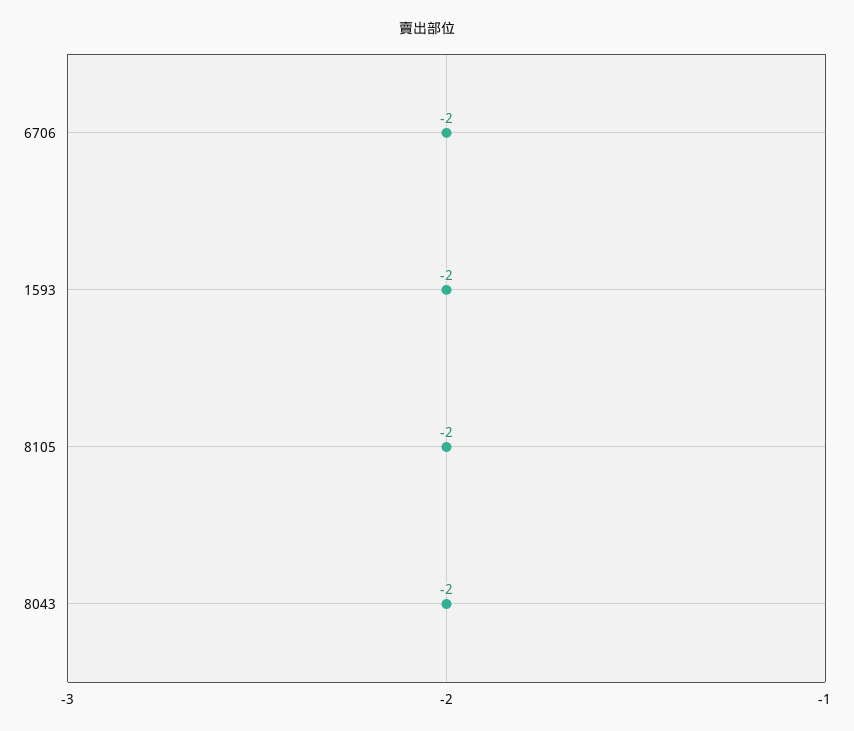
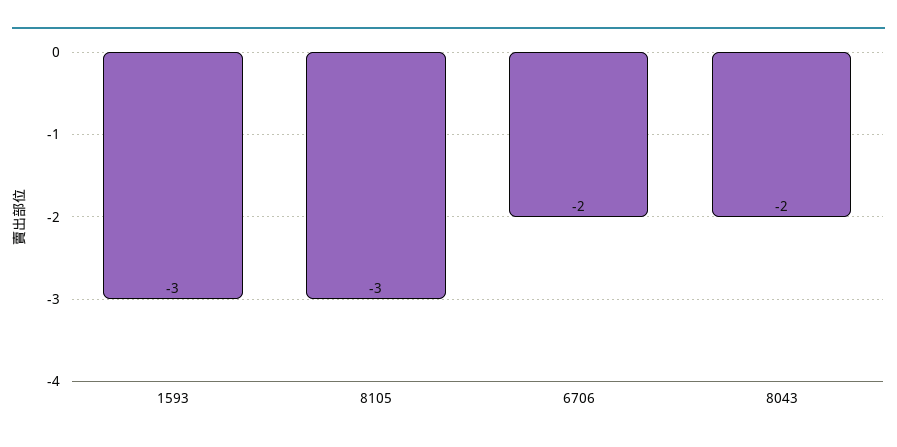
  {
    "6706": -2,
-   "1593": -2,
+   "1593": -3,
-   "8105": -2,
+   "8105": -3,
    "8043": -2
  }

